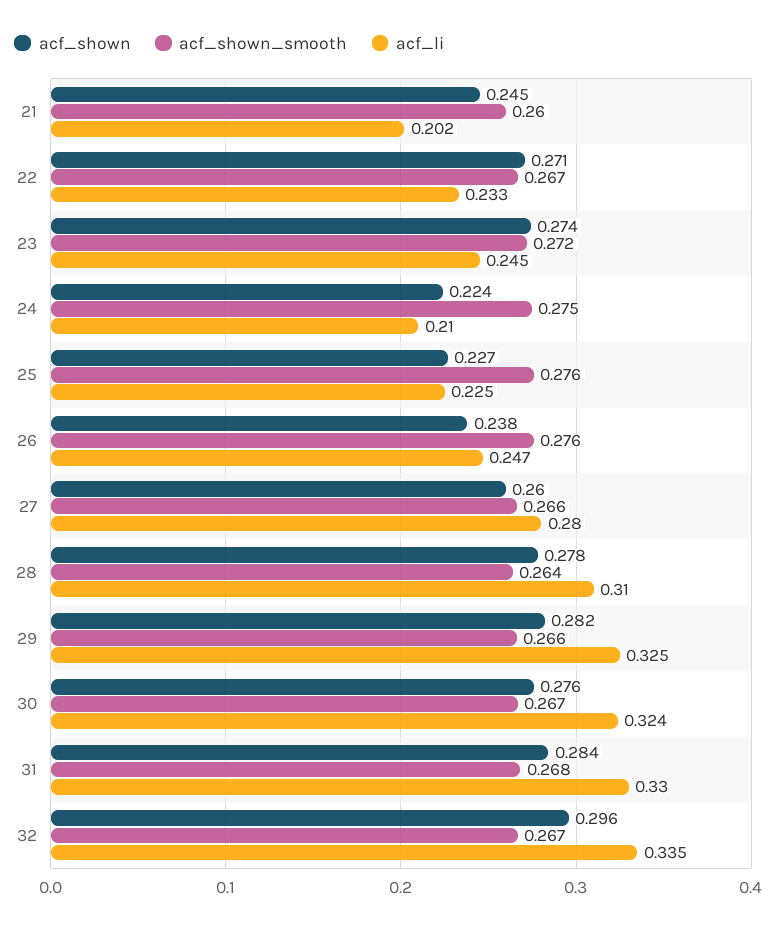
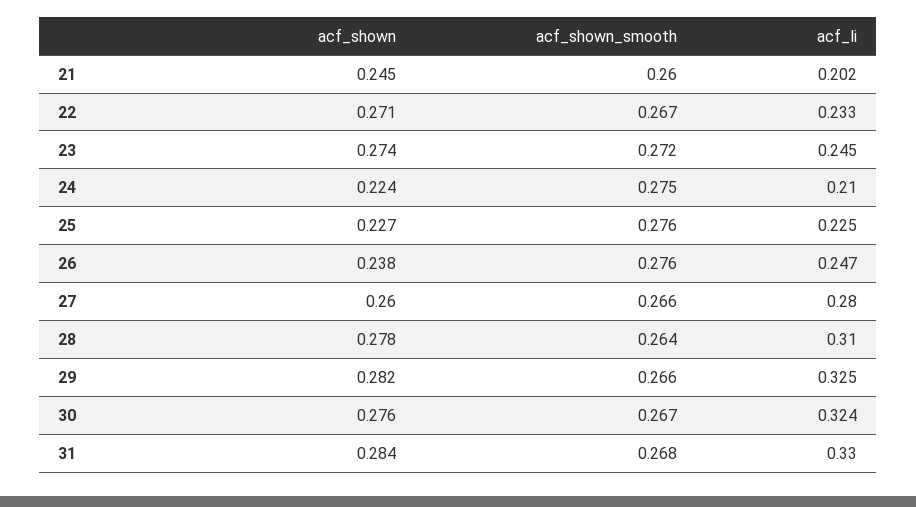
  {
    "acf_shown": {
      "21": 0.245,
      "22": 0.271,
      "23": 0.274,
      "24": 0.224,
      "25": 0.227,
      "26": 0.238,
      "27": 0.26,
      "28": 0.278,
      "29": 0.282,
      "30": 0.276,
-     "31": 0.284,
+     "31": 0.284
-     "32": 0.296
    },
    "acf_shown_smooth": {
      "21": 0.26,
      "22": 0.267,
      "23": 0.272,
      "24": 0.275,
      "25": 0.276,
      "26": 0.276,
      "27": 0.266,
      "28": 0.264,
      "29": 0.266,
      "30": 0.267,
-     "31": 0.268,
+     "31": 0.268
-     "32": 0.267
    },
    "acf_li": {
      "21": 0.202,
      "22": 0.233,
      "23": 0.245,
      "24": 0.21,
      "25": 0.225,
      "26": 0.247,
      "27": 0.28,
      "28": 0.31,
      "29": 0.325,
      "30": 0.324,
-     "31": 0.33,
+     "31": 0.33
-     "32": 0.335
    }
  }

